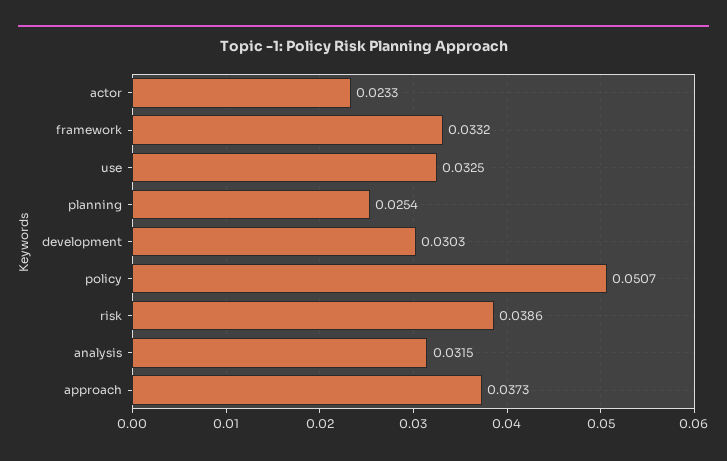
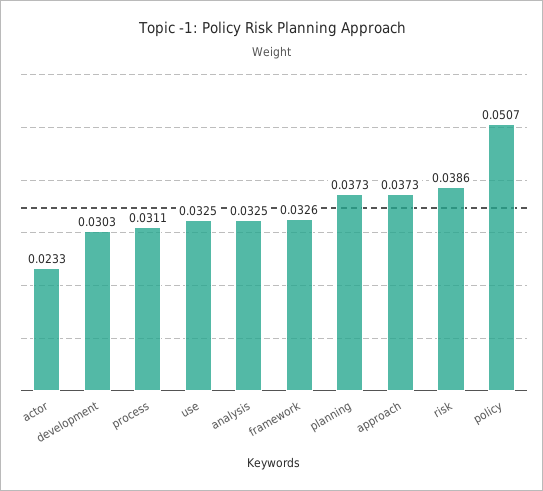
  {
    "actor": 0.0233,
-   "framework": 0.0332,
+   "framework": 0.0326,
    "use": 0.0325,
-   "planning": 0.0254,
+   "planning": 0.0373,
    "development": 0.0303,
    "policy": 0.0507,
    "risk": 0.0386,
-   "analysis": 0.0315,
+   "analysis": 0.0325,
-   "approach": 0.0373
+   "approach": 0.0373,
+   "process": 0.0311
  }

